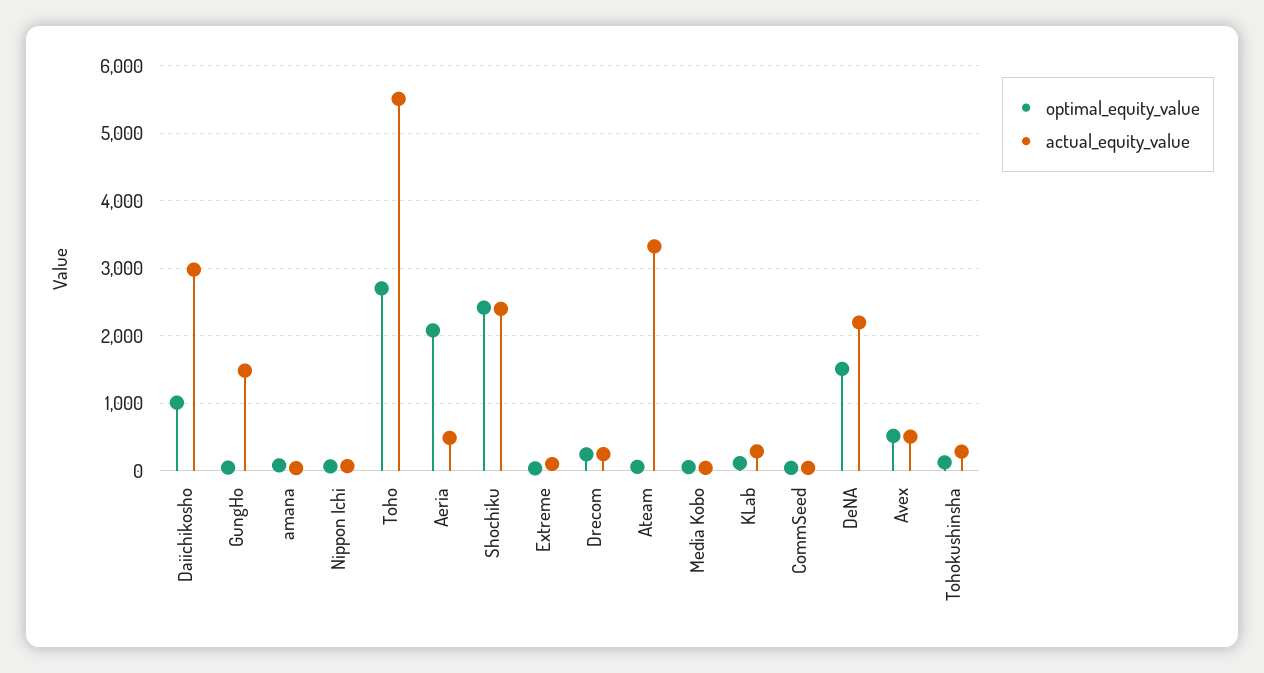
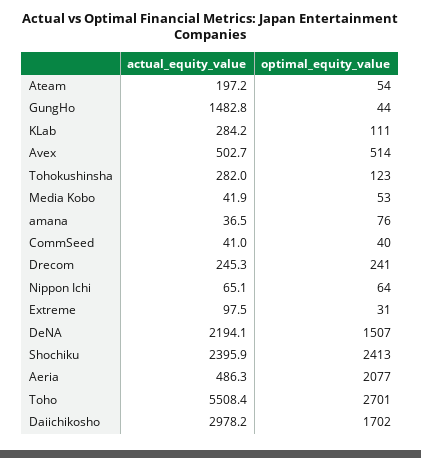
  {
    "optimal_equity_value": {
-     "Daiichikosho": 1000,
+     "Daiichikosho": 1702,
      "GungHo": 44,
      "amana": 76,
      "Nippon Ichi": 64,
      "Toho": 2701,
      "Aeria": 2077,
      "Shochiku": 2413,
      "Extreme": 31,
      "Drecom": 241,
      "Ateam": 54,
      "Media Kobo": 53,
      "KLab": 111,
      "CommSeed": 40,
      "DeNA": 1507,
      "Avex": 514,
      "Tohokushinsha": 123
    },
    "actual_equity_value": {
      "Daiichikosho": 2978.2,
      "GungHo": 1482.8,
      "amana": 36.5,
      "Nippon Ichi": 65.1,
      "Toho": 5508.4,
      "Aeria": 486.3,
      "Shochiku": 2395.9,
      "Extreme": 97.5,
      "Drecom": 245.3,
-     "Ateam": 3300,
+     "Ateam": 197.2,
      "Media Kobo": 41.9,
      "KLab": 284.2,
      "CommSeed": 41,
      "DeNA": 2194.1,
      "Avex": 502.7,
      "Tohokushinsha": 282
    }
  }

